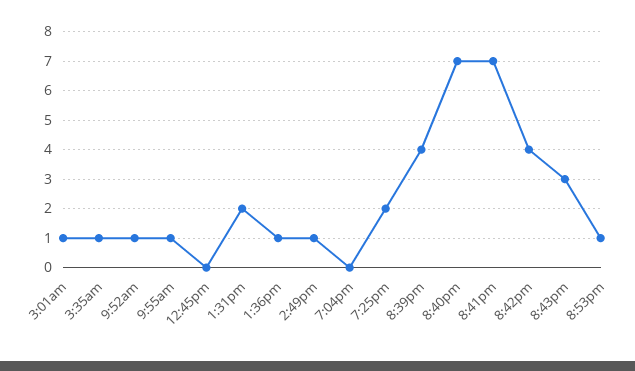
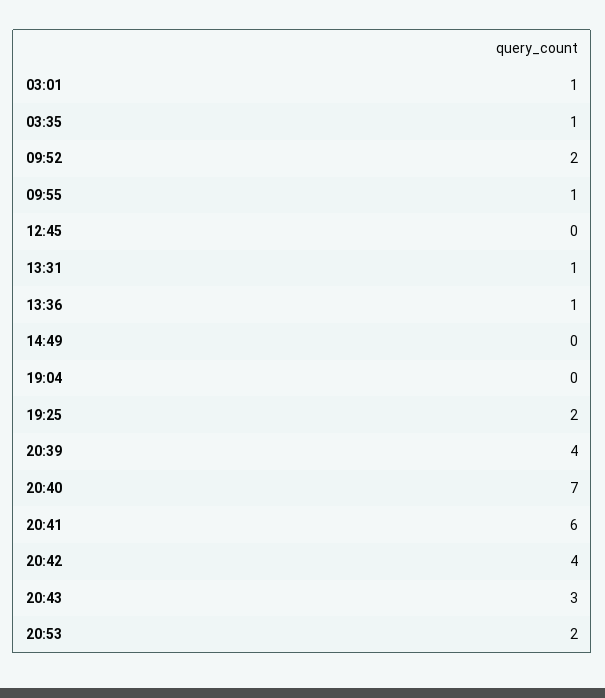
  {
    "3:01am": 1,
    "3:35am": 1,
-   "9:52am": 1,
+   "9:52am": 2,
    "9:55am": 1,
    "12:45pm": 0,
-   "1:31pm": 2,
+   "1:31pm": 1,
    "1:36pm": 1,
-   "2:49pm": 1,
+   "2:49pm": 0,
    "7:04pm": 0,
    "7:25pm": 2,
    "8:39pm": 4,
    "8:40pm": 7,
-   "8:41pm": 7,
+   "8:41pm": 6,
    "8:42pm": 4,
    "8:43pm": 3,
-   "8:53pm": 1
+   "8:53pm": 2
  }

